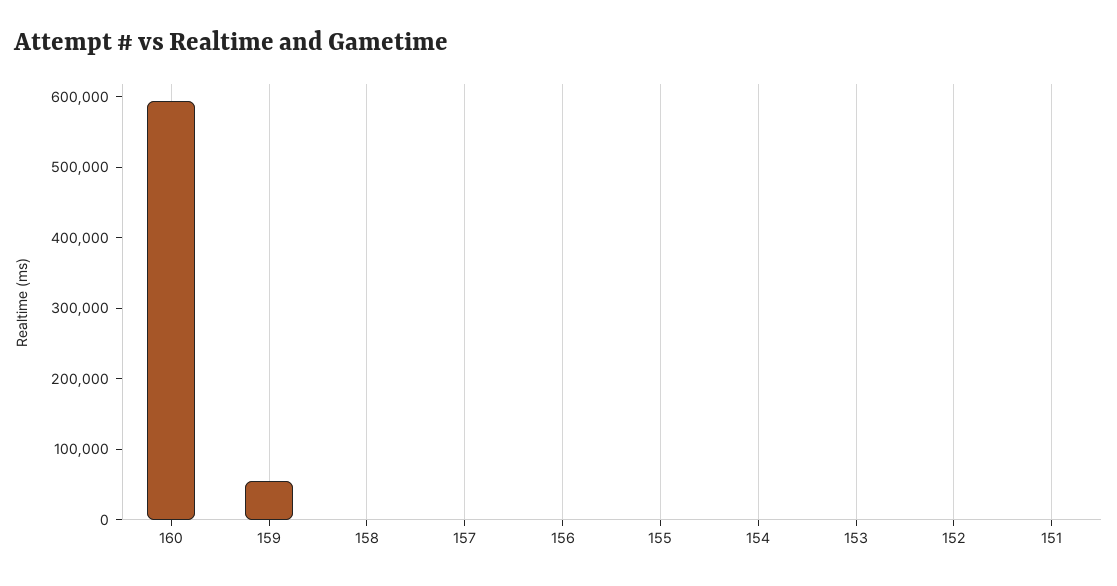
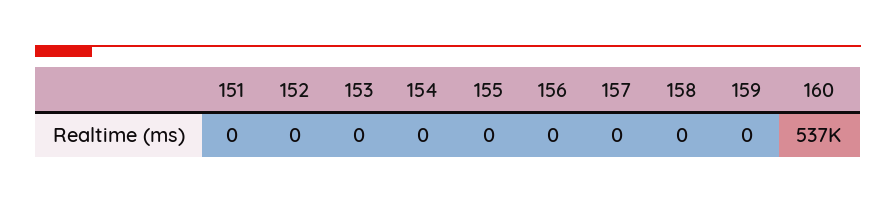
  {
-   "160": 600000,
+   "160": 537000,
-   "159": 60000,
+   "159": 0,
    "158": 0,
    "157": 0,
    "156": 0,
    "155": 0,
    "154": 0,
    "153": 0,
    "152": 0,
    "151": 0
  }

